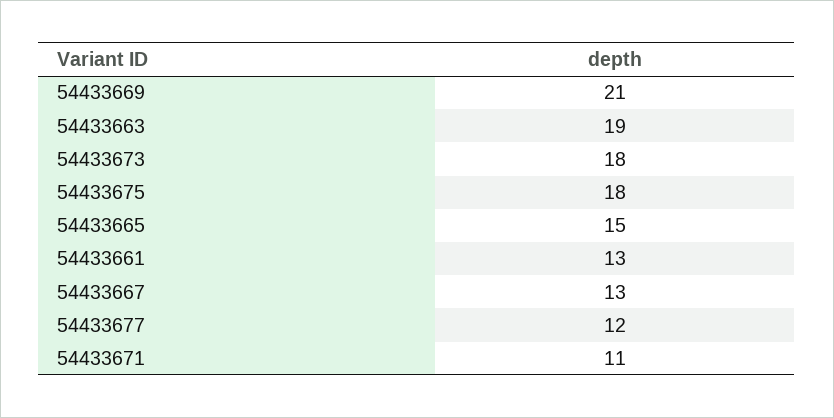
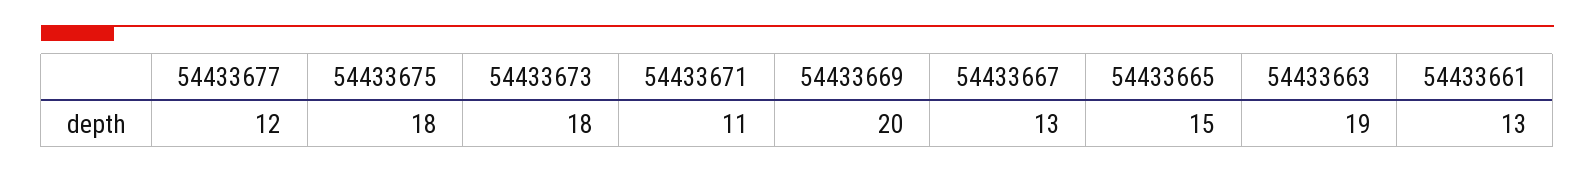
  {
-   "54433669": 21,
+   "54433669": 20,
    "54433663": 19,
    "54433673": 18,
    "54433675": 18,
    "54433665": 15,
    "54433661": 13,
    "54433667": 13,
    "54433677": 12,
    "54433671": 11
  }

